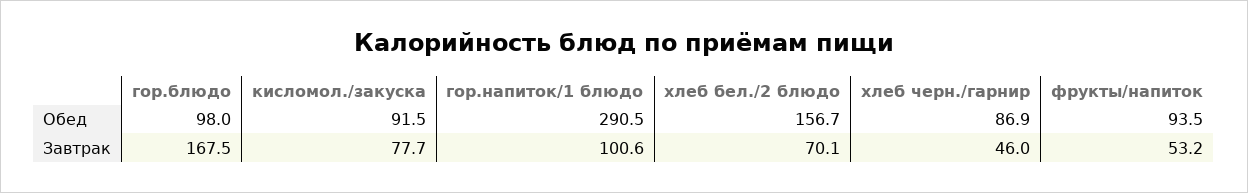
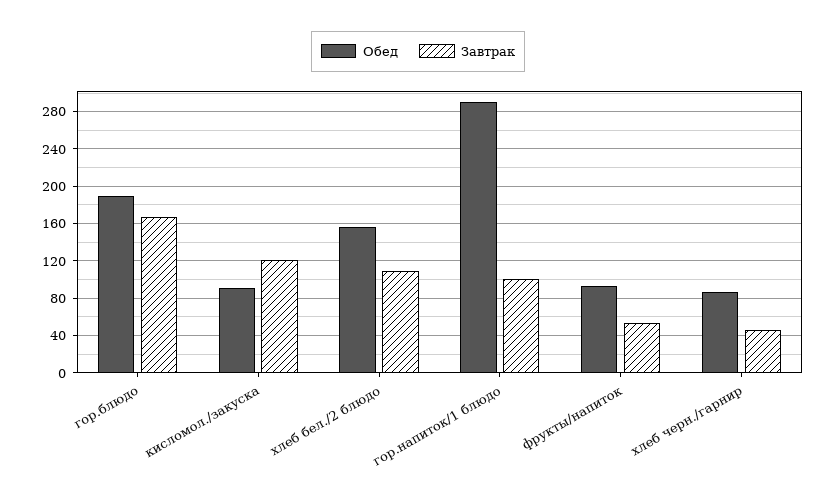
  {
    "Обед": {
-     "гор.блюдо": 98,
+     "гор.блюдо": 190,
      "кисломол./закуска": 91.5,
      "гор.напиток/1 блюдо": 290.5,
      "хлеб бел./2 блюдо": 156.7,
      "хлеб черн./гарнир": 86.9,
      "фрукты/напиток": 93.5
    },
    "Завтрак": {
      "гор.блюдо": 167.5,
-     "кисломол./закуска": 77.7,
+     "кисломол./закуска": 120,
      "гор.напиток/1 блюдо": 100.6,
-     "хлеб бел./2 блюдо": 70.1,
+     "хлеб бел./2 блюдо": 110,
      "хлеб черн./гарнир": 46,
      "фрукты/напиток": 53.2
    }
  }

